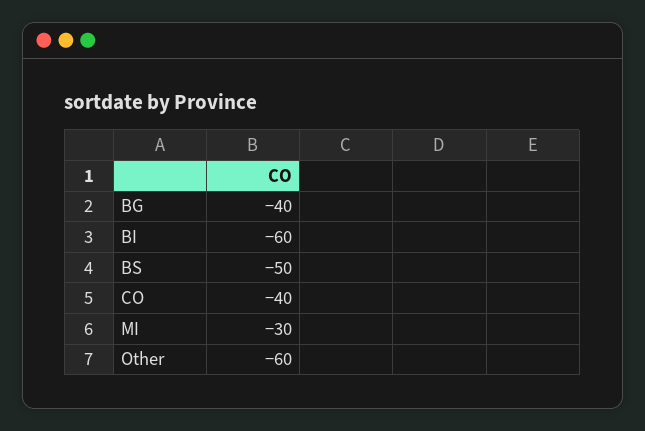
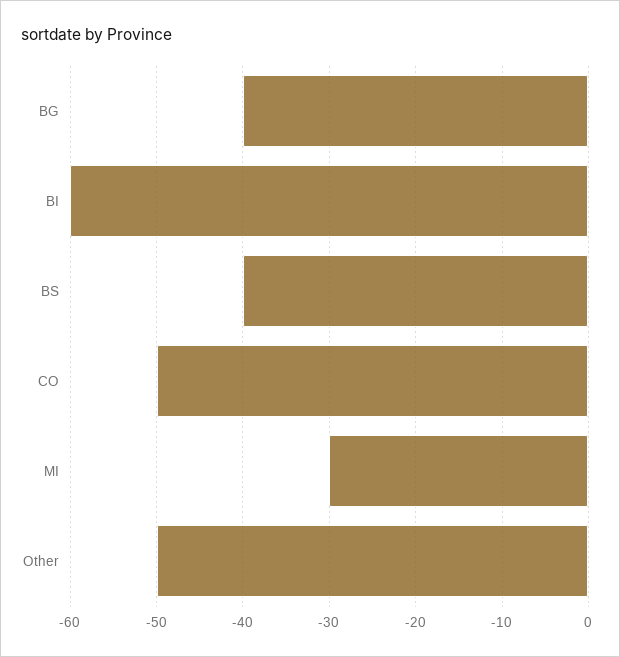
  {
    "BG": -40,
    "BI": -60,
-   "BS": -50,
+   "BS": -40,
-   "CO": -40,
+   "CO": -50,
    "MI": -30,
-   "Other": -60
+   "Other": -50
  }

